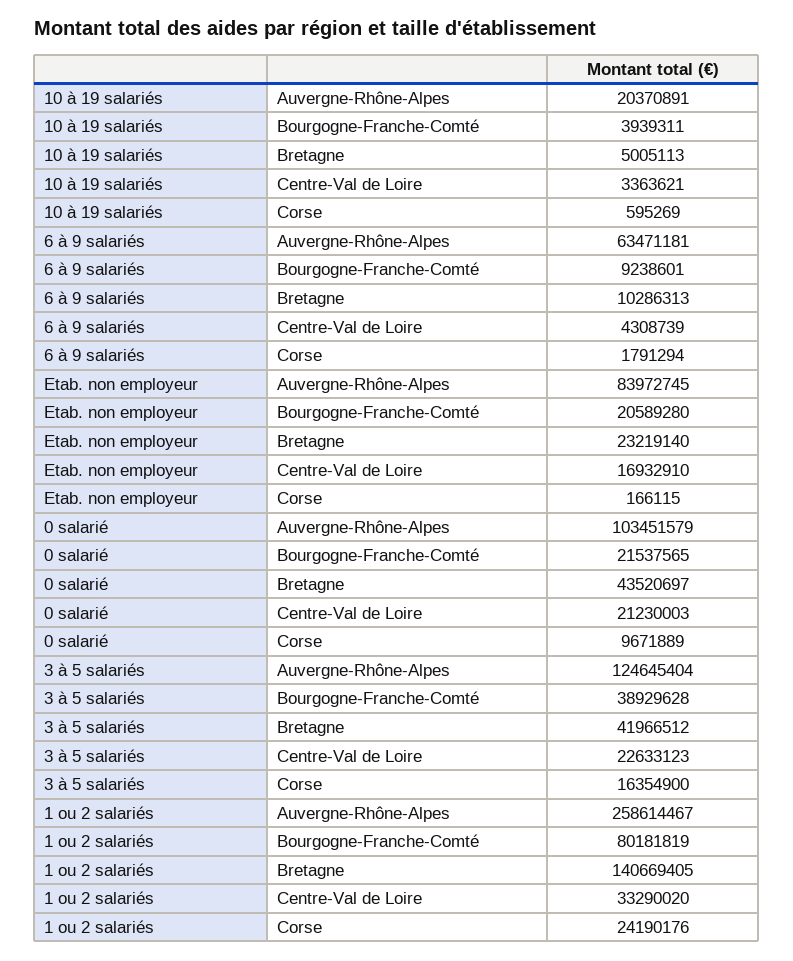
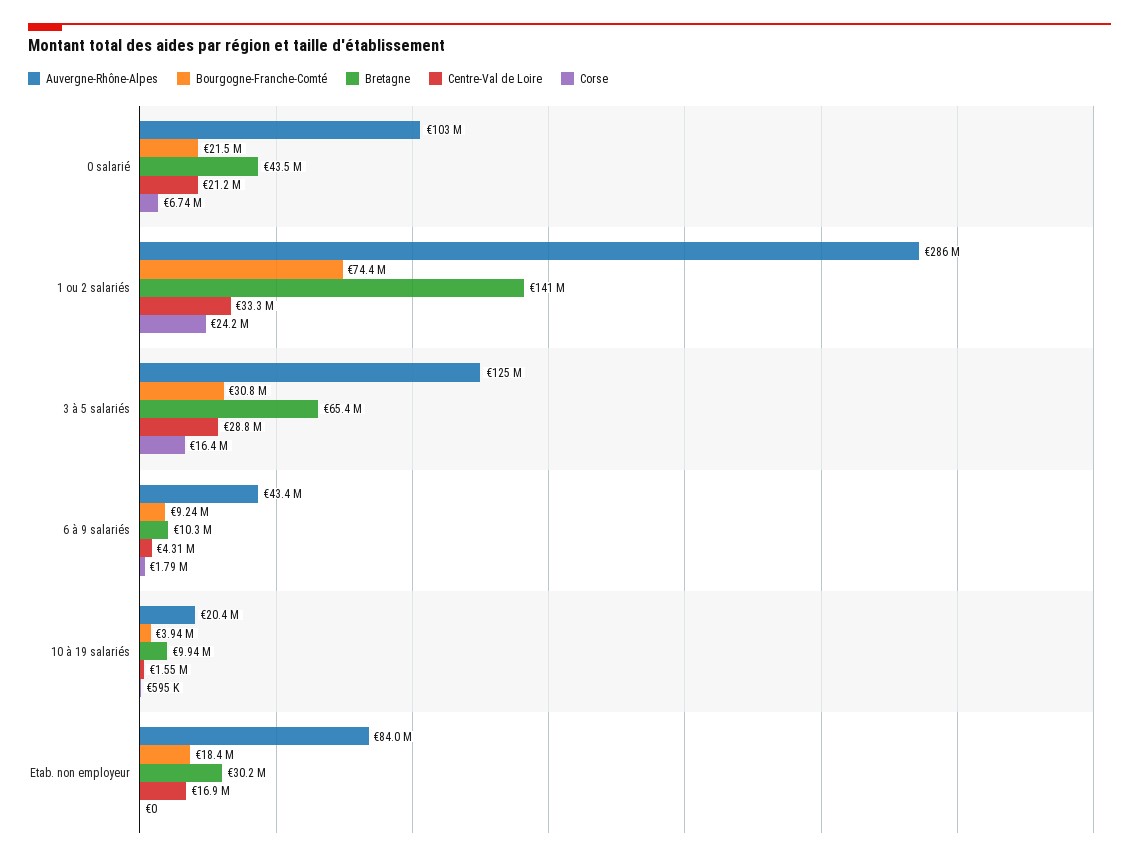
  {
    "Auvergne-Rhône-Alpes": {
      "10 à 19 salariés": 20370891,
-     "6 à 9 salariés": 63471181,
+     "6 à 9 salariés": 43400000,
      "Etab. non employeur": 83972745,
      "0 salarié": 103451579,
      "3 à 5 salariés": 124645404,
-     "1 ou 2 salariés": 258614467
+     "1 ou 2 salariés": 286000000
    },
    "Bourgogne-Franche-Comté": {
      "10 à 19 salariés": 3939311,
      "6 à 9 salariés": 9238601,
-     "Etab. non employeur": 20589280,
+     "Etab. non employeur": 18400000,
      "0 salarié": 21537565,
-     "3 à 5 salariés": 38929628,
+     "3 à 5 salariés": 30800000,
-     "1 ou 2 salariés": 80181819
+     "1 ou 2 salariés": 74400000
    },
    "Bretagne": {
-     "10 à 19 salariés": 5005113,
+     "10 à 19 salariés": 9940000,
      "6 à 9 salariés": 10286313,
-     "Etab. non employeur": 23219140,
+     "Etab. non employeur": 30200000,
      "0 salarié": 43520697,
-     "3 à 5 salariés": 41966512,
+     "3 à 5 salariés": 65400000,
      "1 ou 2 salariés": 140669405
    },
    "Centre-Val de Loire": {
-     "10 à 19 salariés": 3363621,
+     "10 à 19 salariés": 1550000,
      "6 à 9 salariés": 4308739,
      "Etab. non employeur": 16932910,
      "0 salarié": 21230003,
-     "3 à 5 salariés": 22633123,
+     "3 à 5 salariés": 28800000,
      "1 ou 2 salariés": 33290020
    },
    "Corse": {
      "10 à 19 salariés": 595269,
      "6 à 9 salariés": 1791294,
-     "Etab. non employeur": 166115,
+     "Etab. non employeur": 0,
-     "0 salarié": 9671889,
+     "0 salarié": 6740000,
      "3 à 5 salariés": 16354900,
      "1 ou 2 salariés": 24190176
    }
  }

